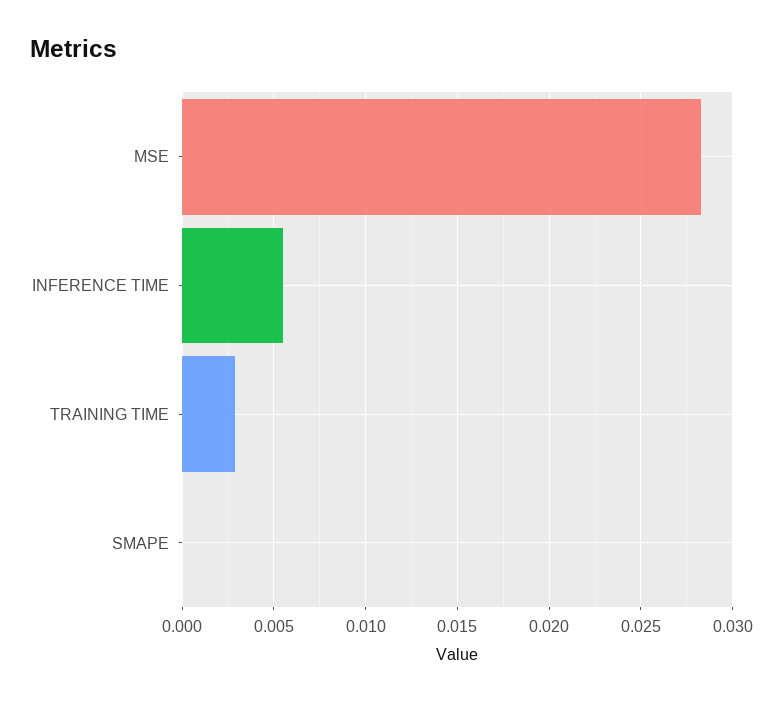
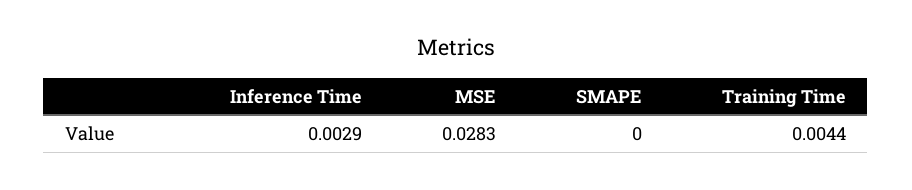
  {
    "MSE": 0.0283,
-   "INFERENCE TIME": 0.0055,
+   "INFERENCE TIME": 0.0029,
-   "TRAINING TIME": 0.003,
+   "TRAINING TIME": 0.0044,
    "SMAPE": 0
  }

